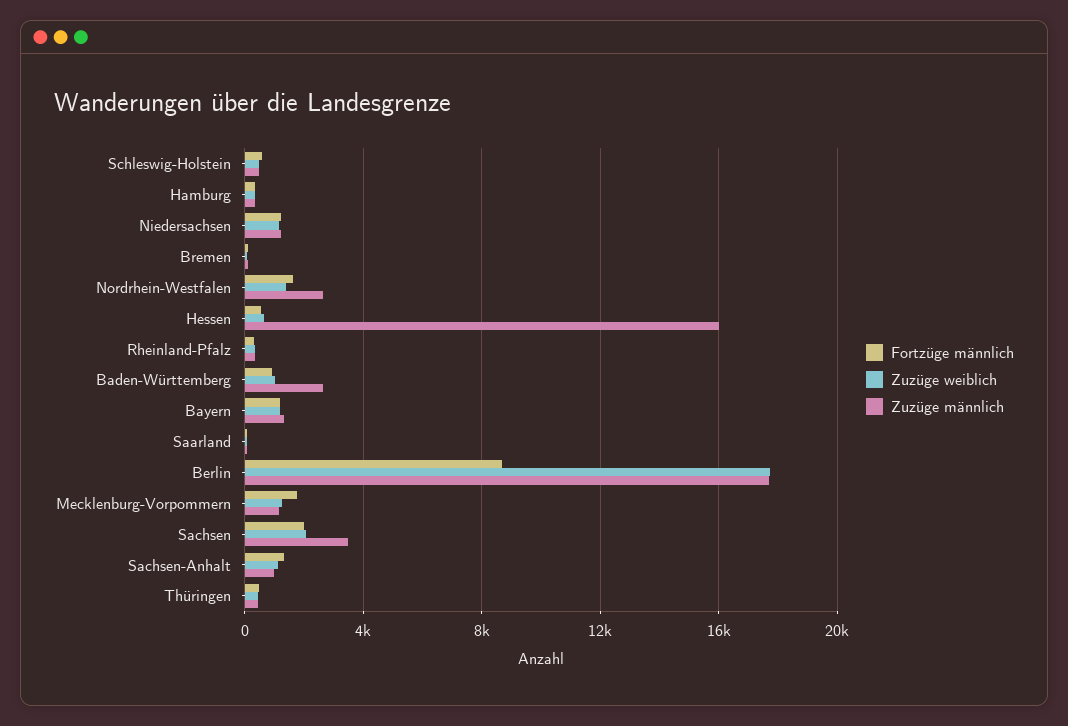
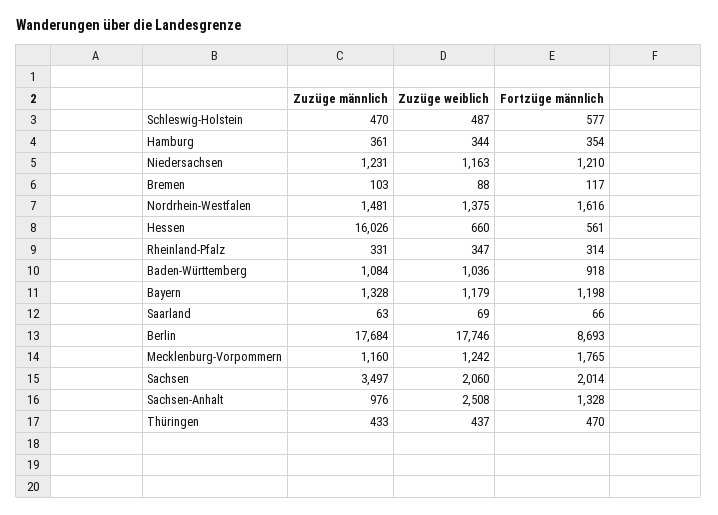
  {
    "Fortzüge männlich": {
      "Schleswig-Holstein": 577,
      "Hamburg": 354,
      "Niedersachsen": 1210,
      "Bremen": 117,
      "Nordrhein-Westfalen": 1616,
      "Hessen": 561,
      "Rheinland-Pfalz": 314,
      "Baden-Württemberg": 918,
      "Bayern": 1198,
      "Saarland": 66,
      "Berlin": 8693,
      "Mecklenburg-Vorpommern": 1765,
      "Sachsen": 2014,
      "Sachsen-Anhalt": 1328,
      "Thüringen": 470
    },
    "Zuzüge weiblich": {
      "Schleswig-Holstein": 487,
      "Hamburg": 344,
      "Niedersachsen": 1163,
      "Bremen": 88,
      "Nordrhein-Westfalen": 1375,
      "Hessen": 660,
      "Rheinland-Pfalz": 347,
      "Baden-Württemberg": 1036,
      "Bayern": 1179,
      "Saarland": 69,
      "Berlin": 17746,
      "Mecklenburg-Vorpommern": 1242,
      "Sachsen": 2060,
-     "Sachsen-Anhalt": 1000,
+     "Sachsen-Anhalt": 2508,
      "Thüringen": 437
    },
    "Zuzüge männlich": {
      "Schleswig-Holstein": 470,
      "Hamburg": 361,
      "Niedersachsen": 1231,
      "Bremen": 103,
-     "Nordrhein-Westfalen": 2500,
+     "Nordrhein-Westfalen": 1481,
      "Hessen": 16026,
      "Rheinland-Pfalz": 331,
-     "Baden-Württemberg": 2500,
+     "Baden-Württemberg": 1084,
      "Bayern": 1328,
      "Saarland": 63,
      "Berlin": 17684,
      "Mecklenburg-Vorpommern": 1160,
      "Sachsen": 3497,
      "Sachsen-Anhalt": 976,
      "Thüringen": 433
    }
  }

